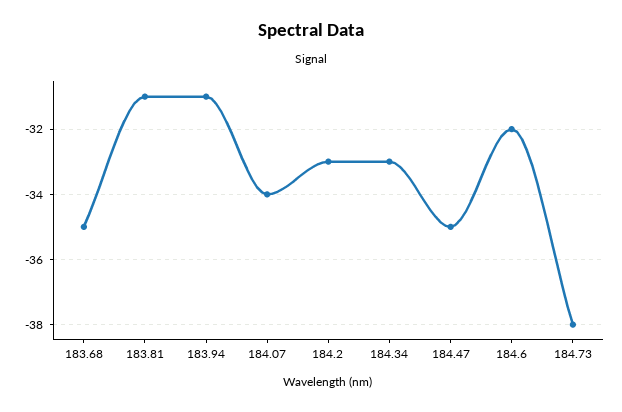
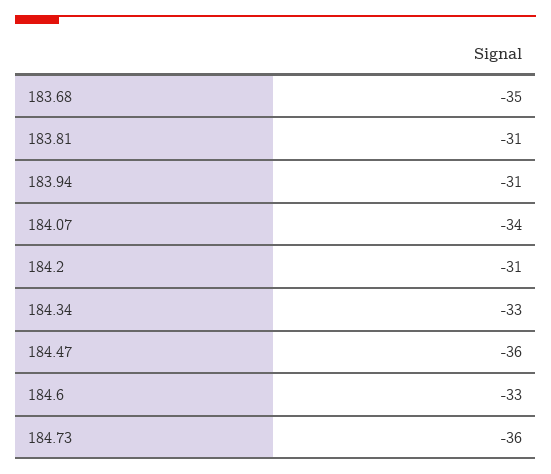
  {
    "183.68": -35,
    "183.81": -31,
    "183.94": -31,
    "184.07": -34,
-   "184.2": -33,
+   "184.2": -31,
    "184.34": -33,
-   "184.47": -35,
+   "184.47": -36,
-   "184.6": -32,
+   "184.6": -33,
-   "184.73": -38
+   "184.73": -36
  }

